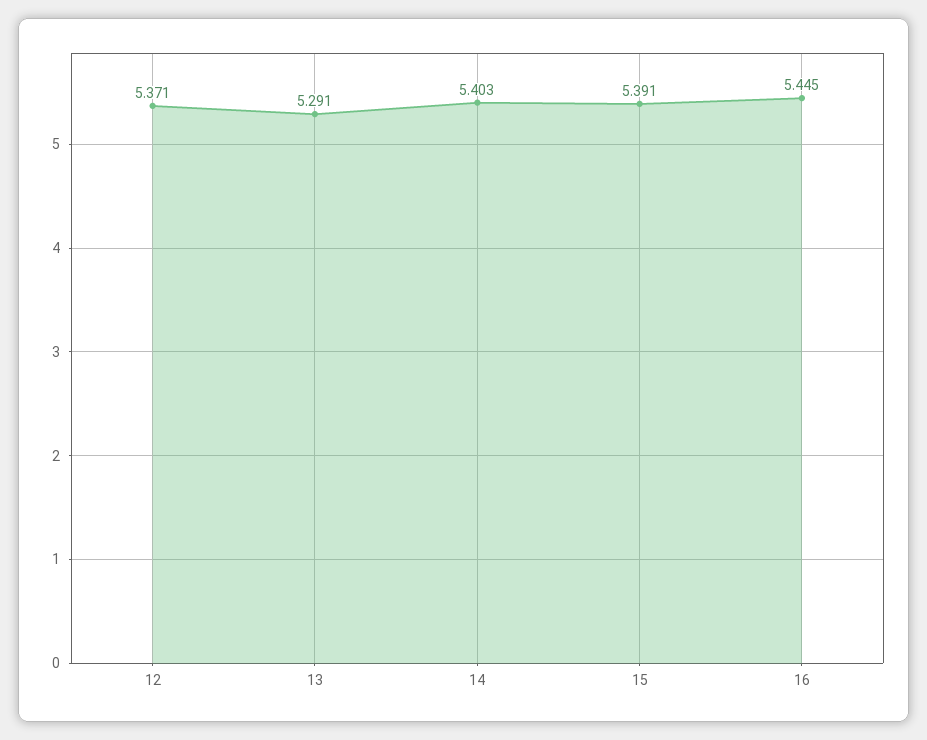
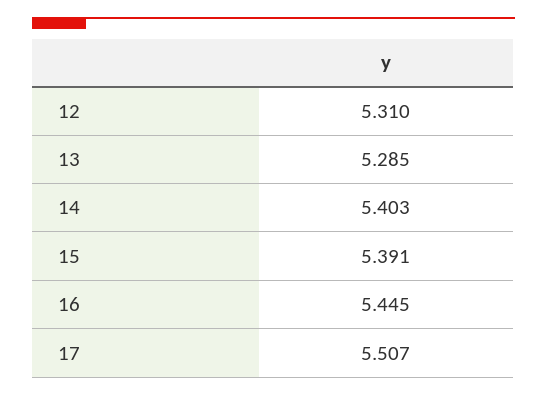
  {
-   "12": 5.371,
+   "12": 5.31,
-   "13": 5.291,
+   "13": 5.285,
    "14": 5.403,
    "15": 5.391,
-   "16": 5.445
+   "16": 5.445,
+   "17": 5.507
  }

